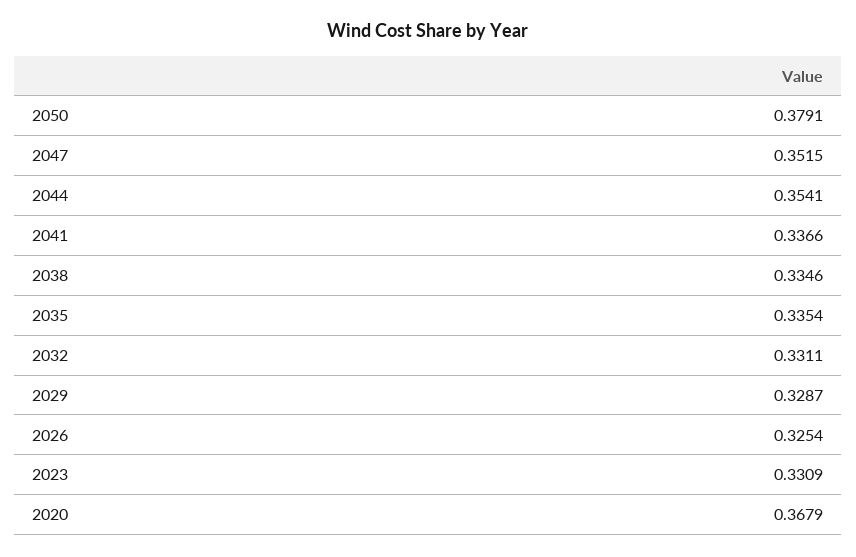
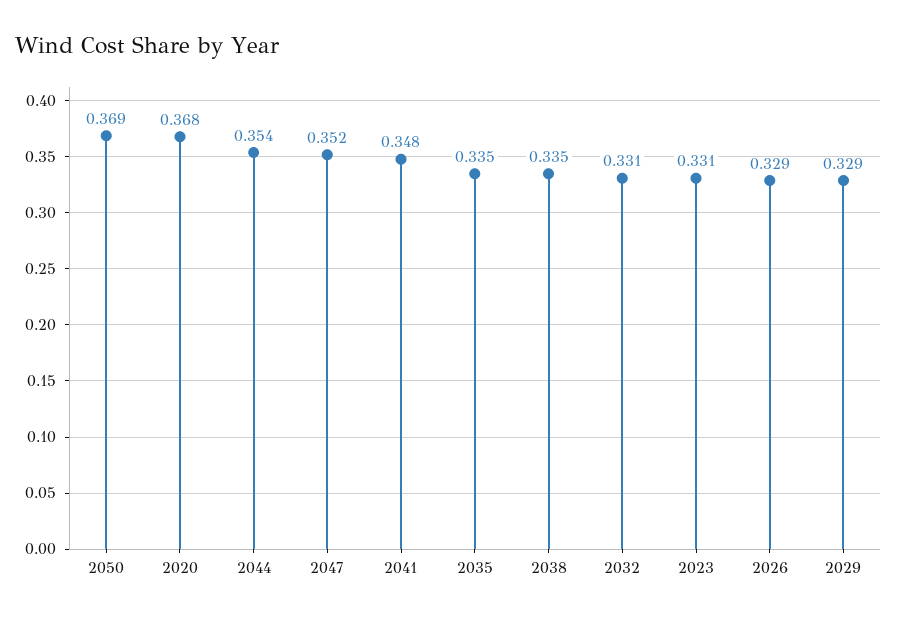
  {
-   "2050": 0.3791,
+   "2050": 0.369,
    "2047": 0.3515,
    "2044": 0.3541,
-   "2041": 0.3366,
+   "2041": 0.348,
    "2038": 0.3346,
    "2035": 0.3354,
    "2032": 0.3311,
    "2029": 0.3287,
-   "2026": 0.3254,
+   "2026": 0.329,
    "2023": 0.3309,
    "2020": 0.3679
  }

